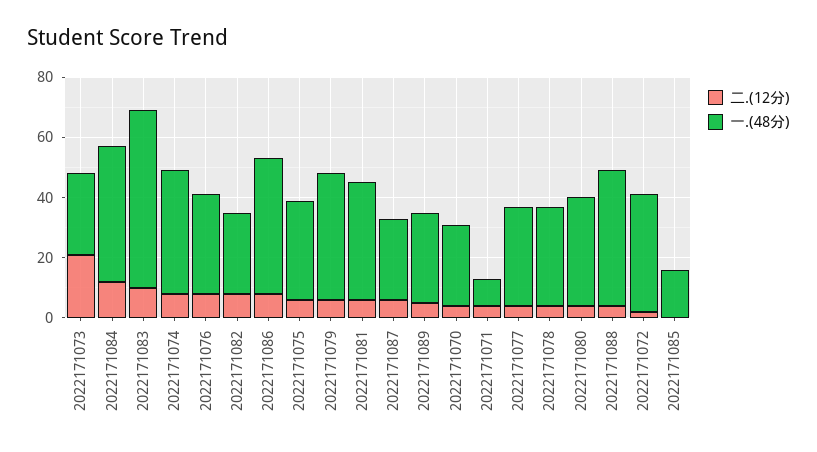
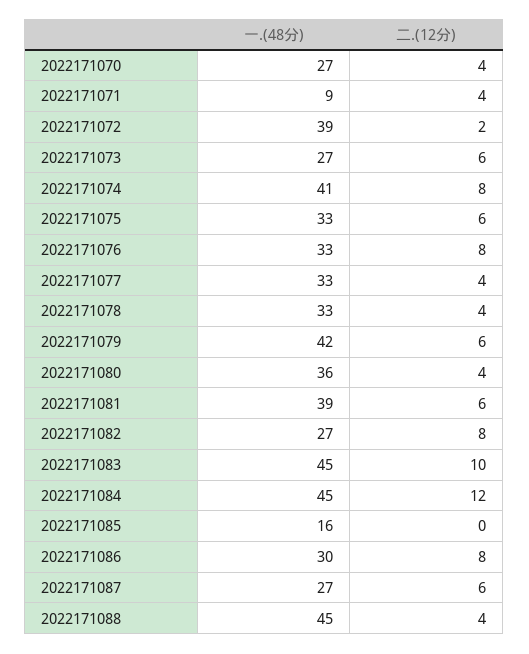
  {
    "二.(12分)": {
-     "2022171073": 20,
+     "2022171073": 6,
      "2022171084": 12,
      "2022171083": 10,
      "2022171074": 8,
      "2022171076": 8,
      "2022171082": 8,
      "2022171086": 8,
      "2022171075": 6,
      "2022171079": 6,
      "2022171081": 6,
      "2022171087": 6,
-     "2022171089": 5,
      "2022171070": 4,
      "2022171071": 4,
      "2022171077": 4,
      "2022171078": 4,
      "2022171080": 4,
      "2022171088": 4,
      "2022171072": 2,
      "2022171085": 0
    },
    "一.(48分)": {
      "2022171073": 27,
      "2022171084": 45,
-     "2022171083": 60,
+     "2022171083": 45,
      "2022171074": 41,
      "2022171076": 33,
      "2022171082": 27,
-     "2022171086": 45,
+     "2022171086": 30,
      "2022171075": 33,
      "2022171079": 42,
      "2022171081": 39,
      "2022171087": 27,
-     "2022171089": 30,
      "2022171070": 27,
      "2022171071": 9,
      "2022171077": 33,
      "2022171078": 33,
      "2022171080": 36,
      "2022171088": 45,
      "2022171072": 39,
      "2022171085": 16
    }
  }

